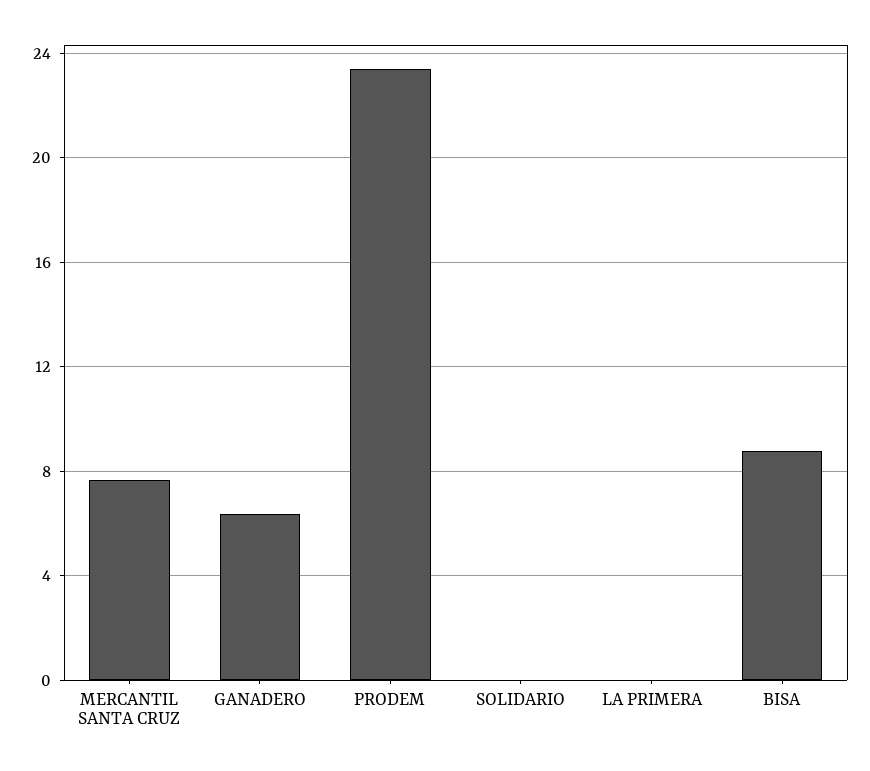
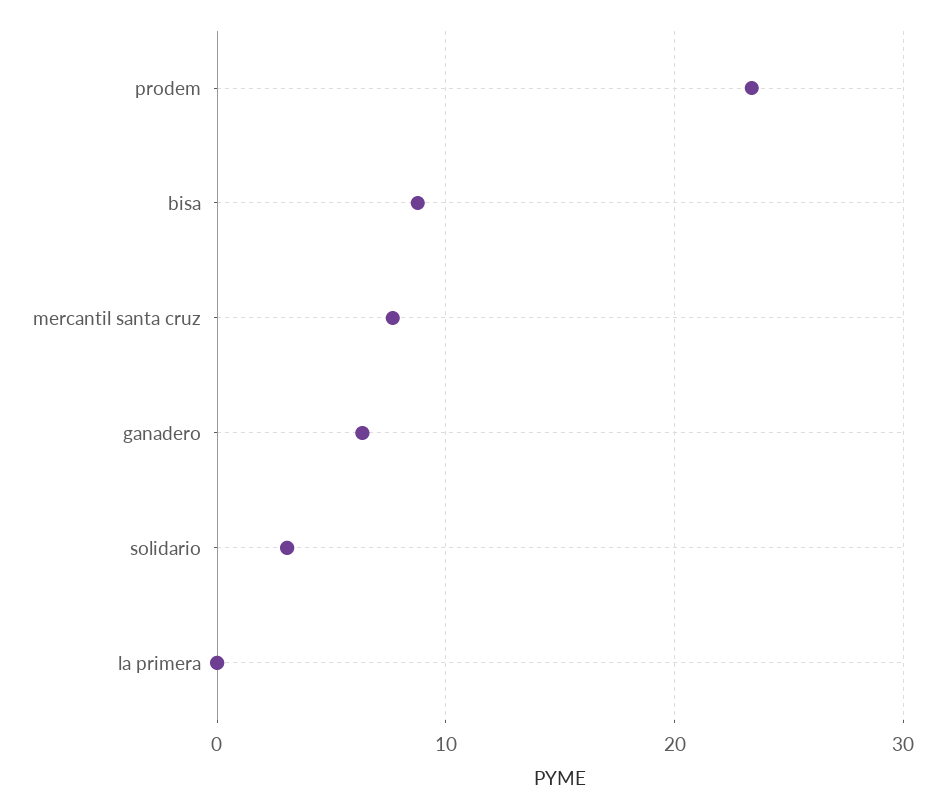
  {
    "MERCANTIL SANTA CRUZ": 7.5,
    "GANADERO": 6.5,
    "PRODEM": 23.5,
-   "SOLIDARIO": 0,
+   "SOLIDARIO": 3,
    "LA PRIMERA": 0,
    "BISA": 9
  }

